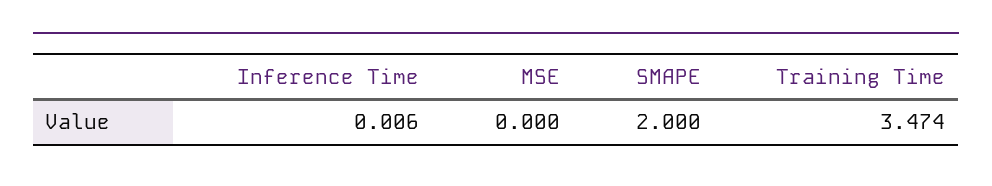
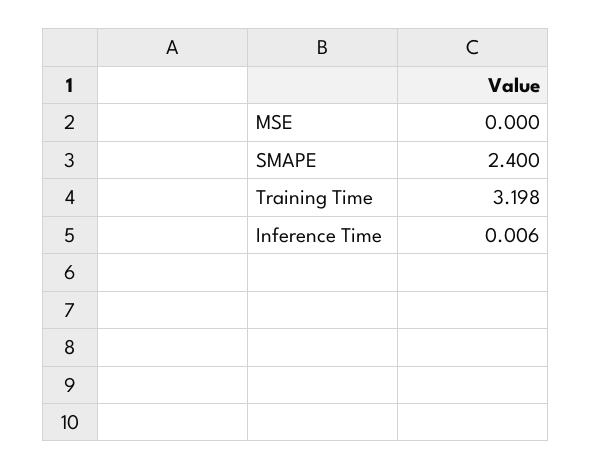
  {
    "Inference Time": 0.006,
    "MSE": 0,
-   "SMAPE": 2,
+   "SMAPE": 2.4,
-   "Training Time": 3.474
+   "Training Time": 3.198
  }

